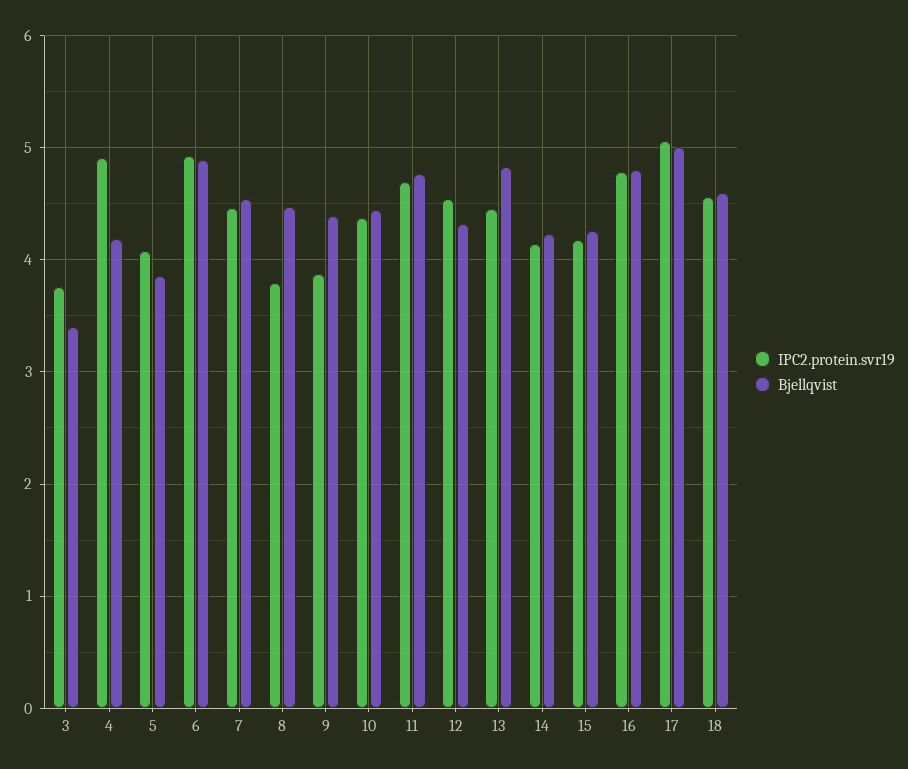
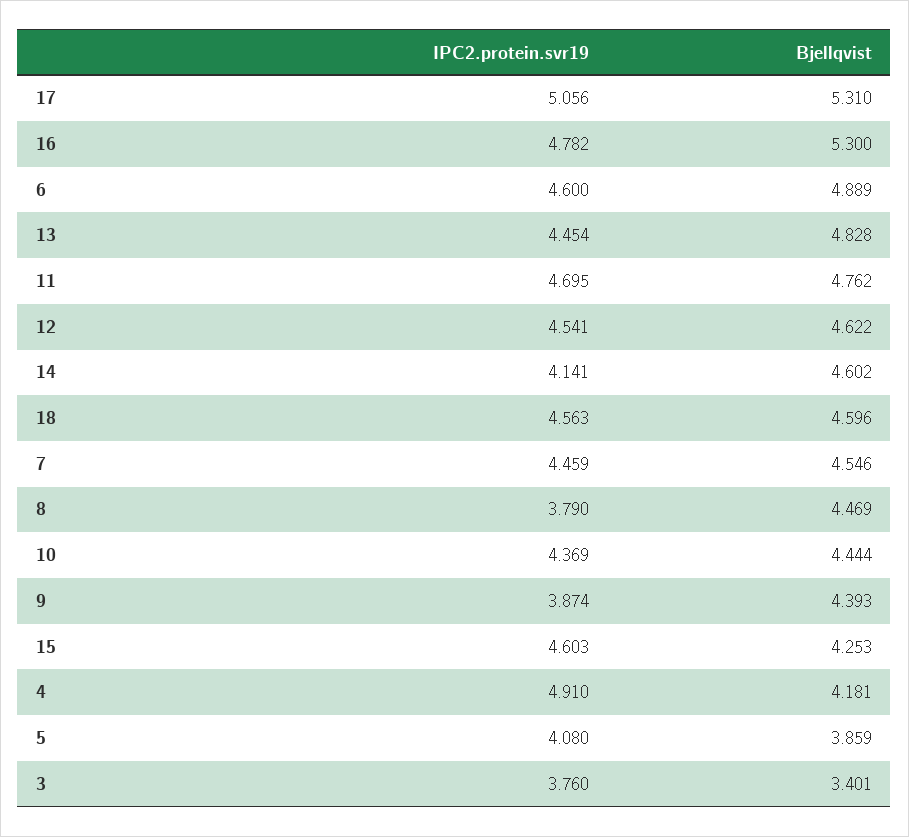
  {
    "IPC2.protein.svr19": {
      "3": 3.76,
      "4": 4.91,
      "5": 4.08,
-     "6": 4.9,
+     "6": 4.6,
      "7": 4.459,
      "8": 3.79,
      "9": 3.874,
      "10": 4.369,
      "11": 4.695,
      "12": 4.541,
      "13": 4.454,
      "14": 4.141,
-     "15": 4.2,
+     "15": 4.603,
      "16": 4.782,
      "17": 5.056,
      "18": 4.563
    },
    "Bjellqvist": {
      "3": 3.401,
      "4": 4.181,
      "5": 3.859,
      "6": 4.889,
      "7": 4.546,
      "8": 4.469,
      "9": 4.393,
      "10": 4.444,
      "11": 4.762,
-     "12": 4.3,
+     "12": 4.622,
      "13": 4.828,
-     "14": 4.2,
+     "14": 4.602,
      "15": 4.253,
-     "16": 4.8,
+     "16": 5.3,
-     "17": 5,
+     "17": 5.31,
      "18": 4.596
    }
  }

